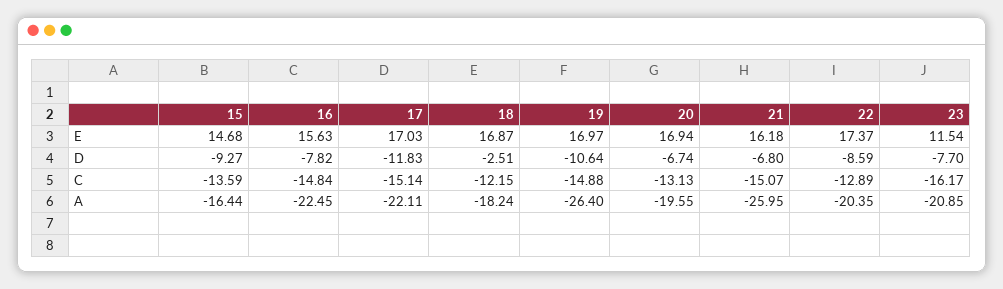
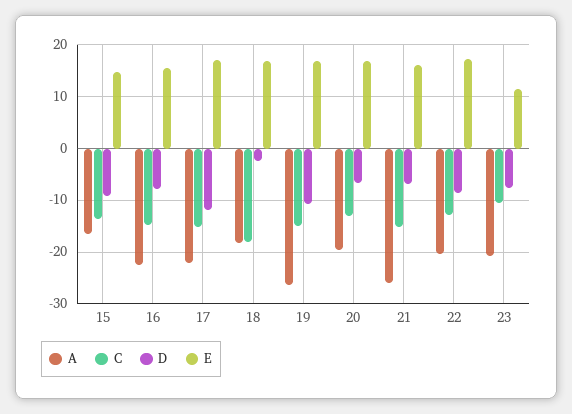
  {
    "E": {
      "15": 14.68,
      "16": 15.63,
      "17": 17.03,
      "18": 16.87,
      "19": 16.97,
      "20": 16.94,
      "21": 16.18,
      "22": 17.37,
      "23": 11.54
    },
    "D": {
      "15": -9.27,
      "16": -7.82,
      "17": -11.83,
      "18": -2.51,
      "19": -10.64,
      "20": -6.74,
      "21": -6.8,
      "22": -8.59,
      "23": -7.7
    },
    "C": {
      "15": -13.59,
      "16": -14.84,
      "17": -15.14,
-     "18": -12.15,
+     "18": -18,
      "19": -14.88,
      "20": -13.13,
      "21": -15.07,
      "22": -12.89,
-     "23": -16.17
+     "23": -10
    },
    "A": {
      "15": -16.44,
      "16": -22.45,
      "17": -22.11,
      "18": -18.24,
      "19": -26.4,
      "20": -19.55,
      "21": -25.95,
      "22": -20.35,
      "23": -20.85
    }
  }

